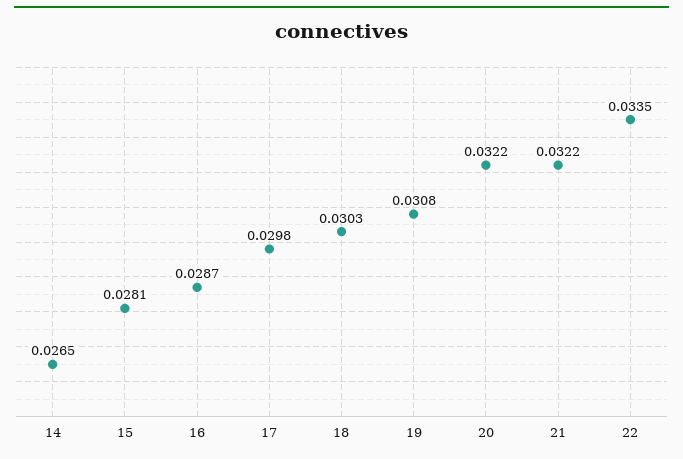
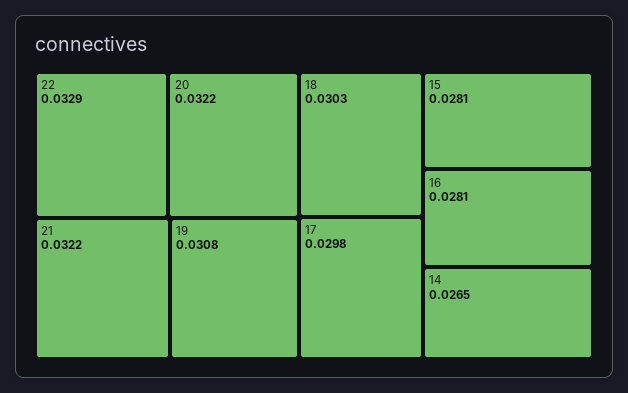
  {
    "14": 0.0265,
    "15": 0.0281,
-   "16": 0.0287,
+   "16": 0.0281,
    "17": 0.0298,
    "18": 0.0303,
    "19": 0.0308,
    "20": 0.0322,
    "21": 0.0322,
-   "22": 0.0335
+   "22": 0.0329
  }

